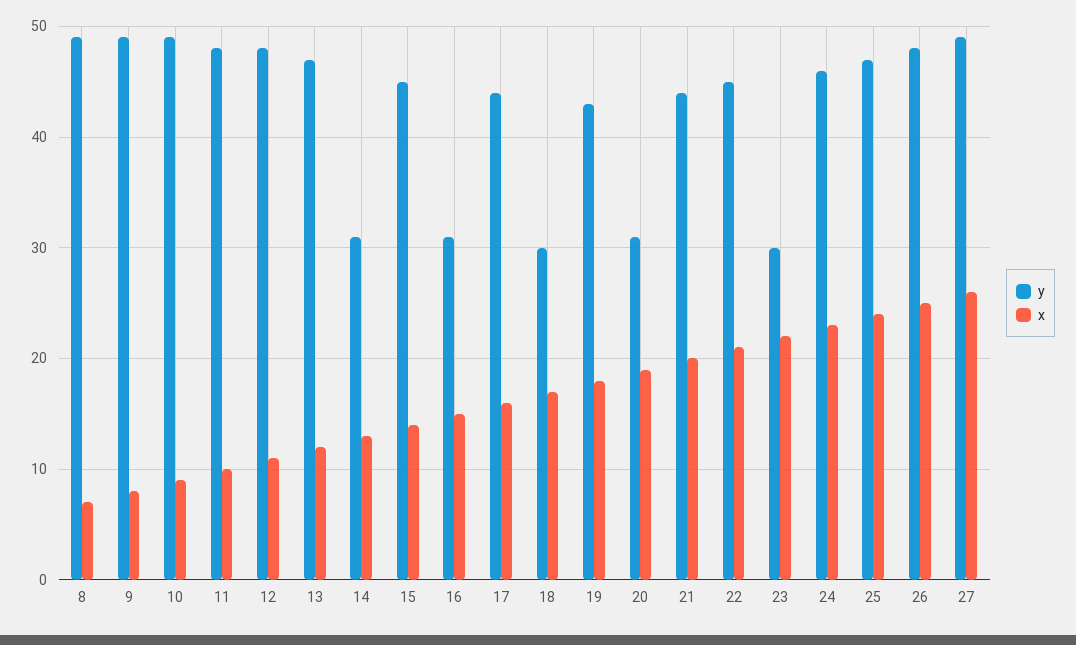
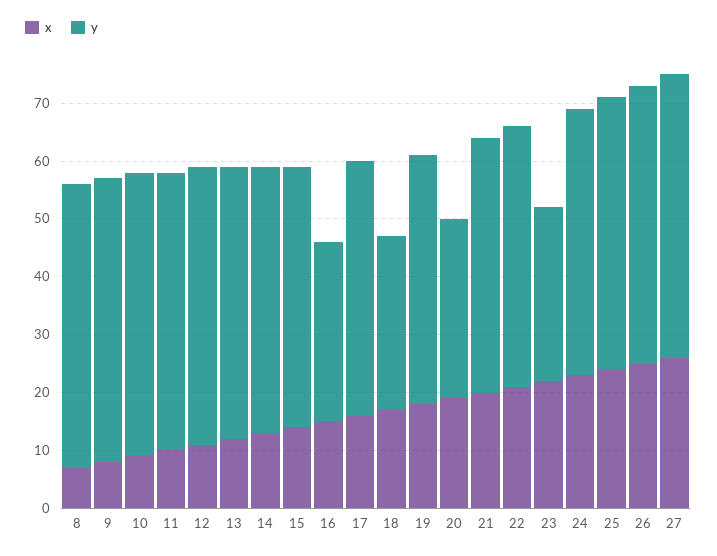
  {
    "y": {
      "8": 49,
      "9": 49,
      "10": 49,
      "11": 48,
      "12": 48,
      "13": 47,
-     "14": 31,
+     "14": 45,
      "15": 45,
      "16": 31,
      "17": 44,
      "18": 30,
      "19": 43,
      "20": 31,
      "21": 44,
      "22": 45,
      "23": 30,
      "24": 46,
      "25": 47,
      "26": 48,
      "27": 49
    },
    "x": {
      "8": 7,
      "9": 8,
      "10": 9,
      "11": 10,
      "12": 11,
      "13": 12,
      "14": 13,
      "15": 14,
      "16": 15,
      "17": 16,
      "18": 17,
      "19": 18,
      "20": 19,
      "21": 20,
      "22": 21,
      "23": 22,
      "24": 23,
      "25": 24,
      "26": 25,
      "27": 26
    }
  }

